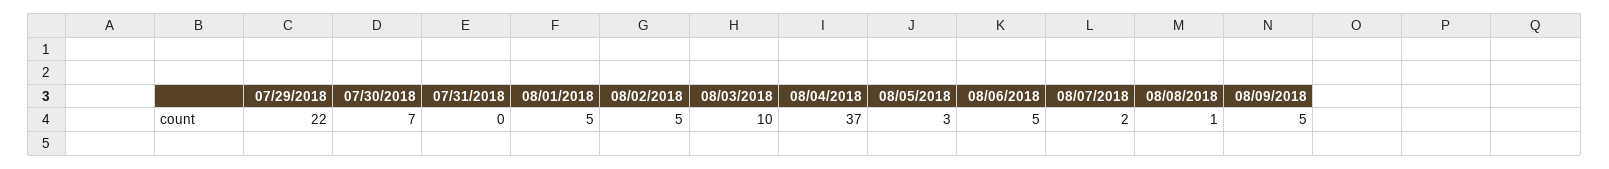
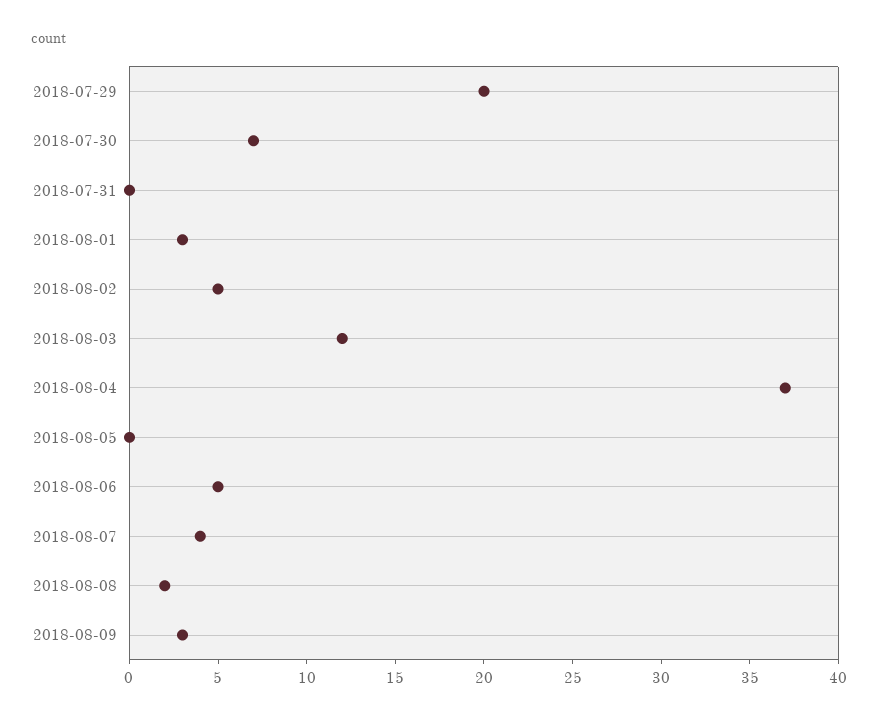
  {
-   "07/29/2018": 22,
+   "07/29/2018": 20,
    "07/30/2018": 7,
    "07/31/2018": 0,
-   "08/01/2018": 5,
+   "08/01/2018": 3,
    "08/02/2018": 5,
-   "08/03/2018": 10,
+   "08/03/2018": 12,
    "08/04/2018": 37,
-   "08/05/2018": 3,
+   "08/05/2018": 0,
    "08/06/2018": 5,
-   "08/07/2018": 2,
+   "08/07/2018": 4,
-   "08/08/2018": 1,
+   "08/08/2018": 2,
-   "08/09/2018": 5
+   "08/09/2018": 3
  }

